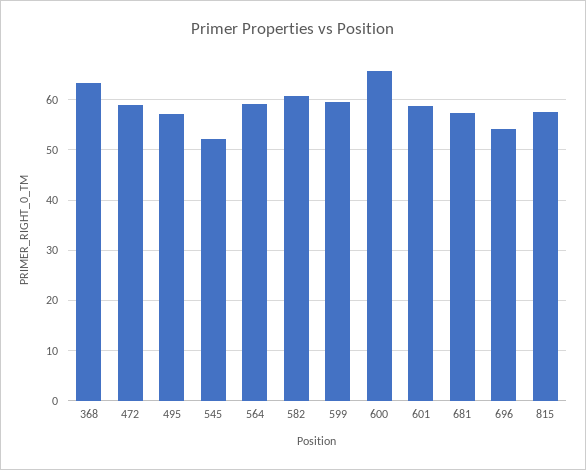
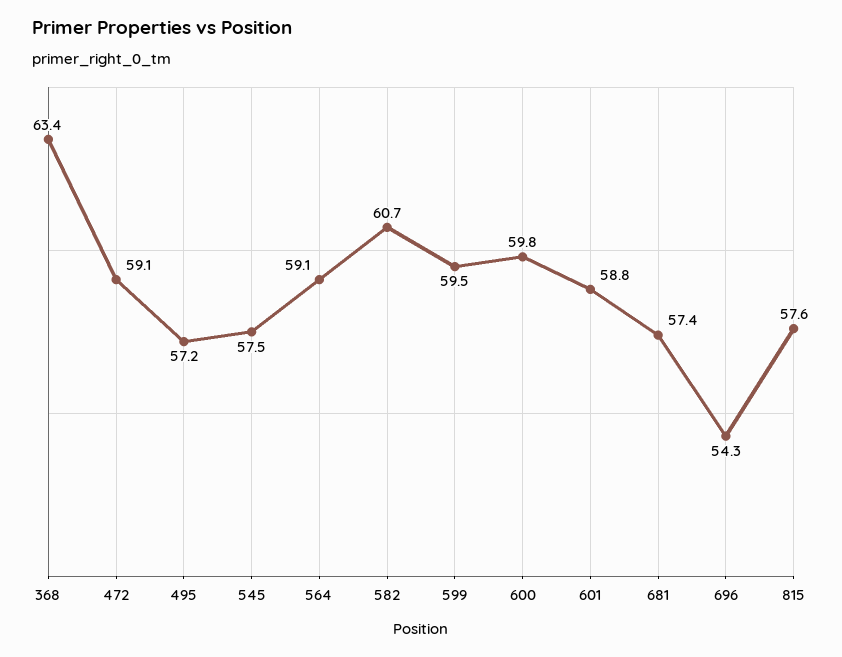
  {
    "368": 63.4,
    "472": 59.1,
    "495": 57.2,
-   "545": 52,
+   "545": 57.5,
    "564": 59.1,
    "582": 60.7,
    "599": 59.5,
-   "600": 66,
+   "600": 59.8,
    "601": 58.8,
    "681": 57.4,
    "696": 54.3,
    "815": 57.6
  }

